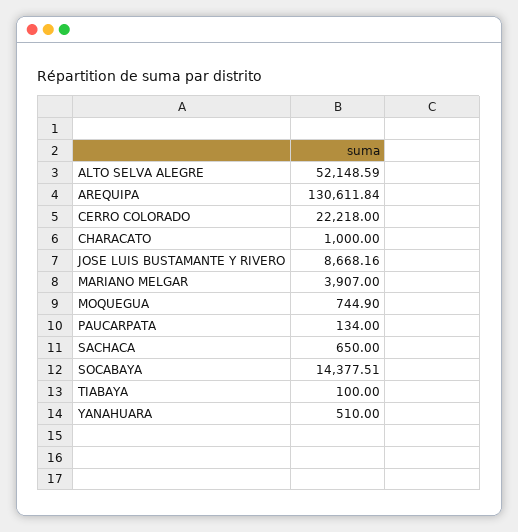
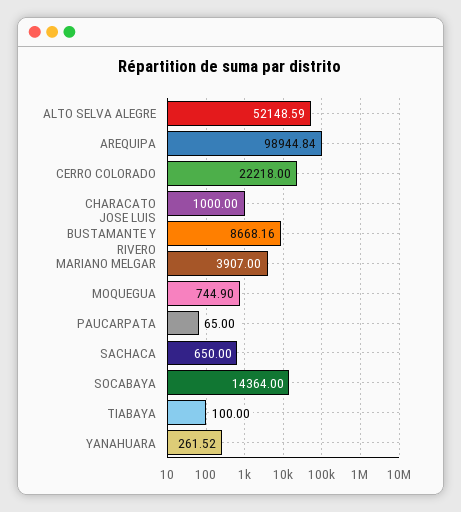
  {
    "ALTO SELVA ALEGRE": 52148.59,
-   "AREQUIPA": 130611.84,
+   "AREQUIPA": 98944.84,
    "CERRO COLORADO": 22218,
    "CHARACATO": 1000,
    "JOSE LUIS BUSTAMANTE Y RIVERO": 8668.16,
    "MARIANO MELGAR": 3907,
    "MOQUEGUA": 744.9,
-   "PAUCARPATA": 134,
+   "PAUCARPATA": 65,
    "SACHACA": 650,
-   "SOCABAYA": 14377.51,
+   "SOCABAYA": 14364,
    "TIABAYA": 100,
-   "YANAHUARA": 510
+   "YANAHUARA": 261.52
  }

